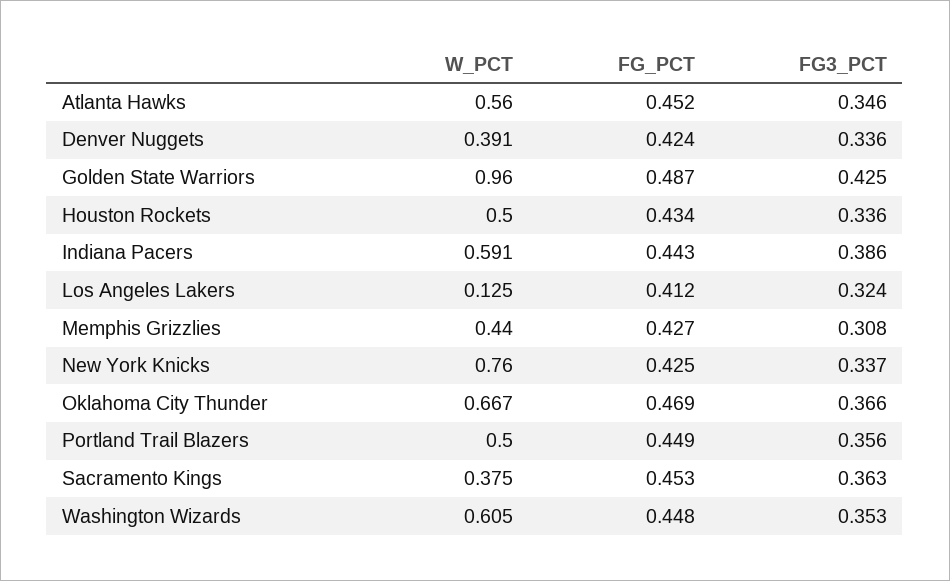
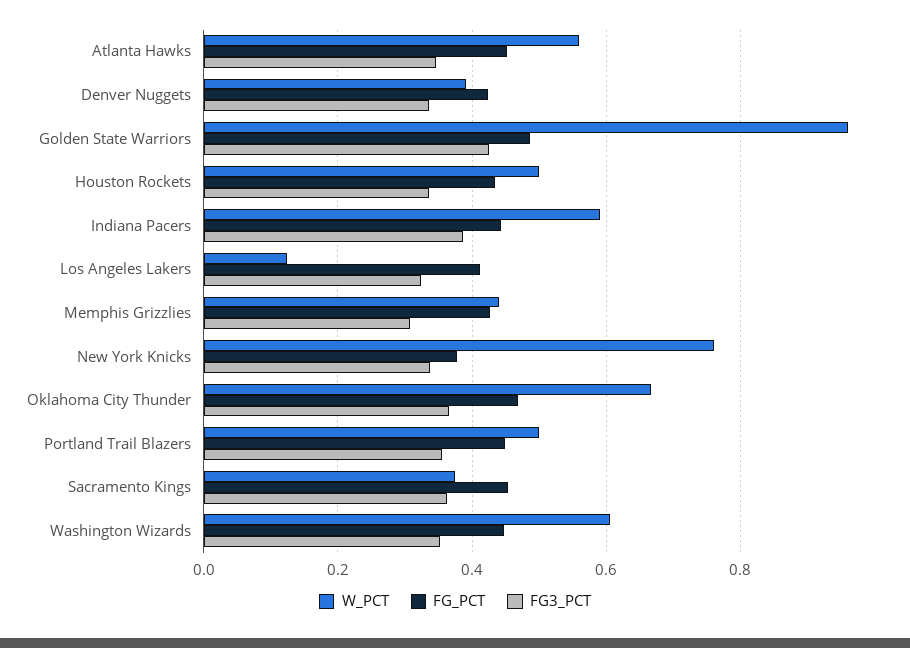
  {
    "W_PCT": {
      "Atlanta Hawks": 0.56,
      "Denver Nuggets": 0.391,
      "Golden State Warriors": 0.96,
      "Houston Rockets": 0.5,
      "Indiana Pacers": 0.591,
      "Los Angeles Lakers": 0.125,
      "Memphis Grizzlies": 0.44,
      "New York Knicks": 0.76,
      "Oklahoma City Thunder": 0.667,
      "Portland Trail Blazers": 0.5,
      "Sacramento Kings": 0.375,
      "Washington Wizards": 0.605
    },
    "FG_PCT": {
      "Atlanta Hawks": 0.452,
      "Denver Nuggets": 0.424,
      "Golden State Warriors": 0.487,
      "Houston Rockets": 0.434,
      "Indiana Pacers": 0.443,
      "Los Angeles Lakers": 0.412,
      "Memphis Grizzlies": 0.427,
-     "New York Knicks": 0.425,
+     "New York Knicks": 0.38,
      "Oklahoma City Thunder": 0.469,
      "Portland Trail Blazers": 0.449,
      "Sacramento Kings": 0.453,
      "Washington Wizards": 0.448
    },
    "FG3_PCT": {
      "Atlanta Hawks": 0.346,
      "Denver Nuggets": 0.336,
      "Golden State Warriors": 0.425,
      "Houston Rockets": 0.336,
      "Indiana Pacers": 0.386,
      "Los Angeles Lakers": 0.324,
      "Memphis Grizzlies": 0.308,
      "New York Knicks": 0.337,
      "Oklahoma City Thunder": 0.366,
      "Portland Trail Blazers": 0.356,
      "Sacramento Kings": 0.363,
      "Washington Wizards": 0.353
    }
  }

